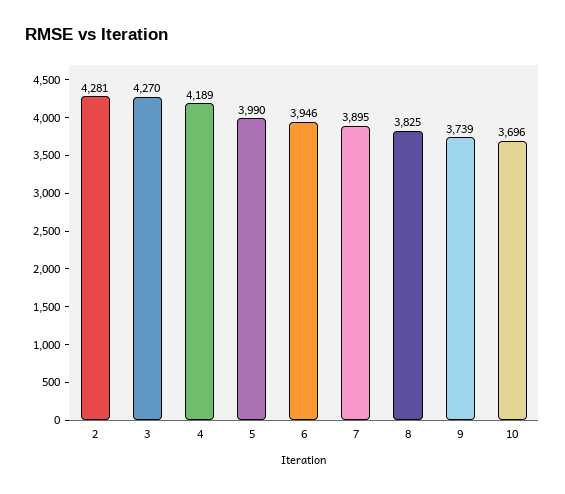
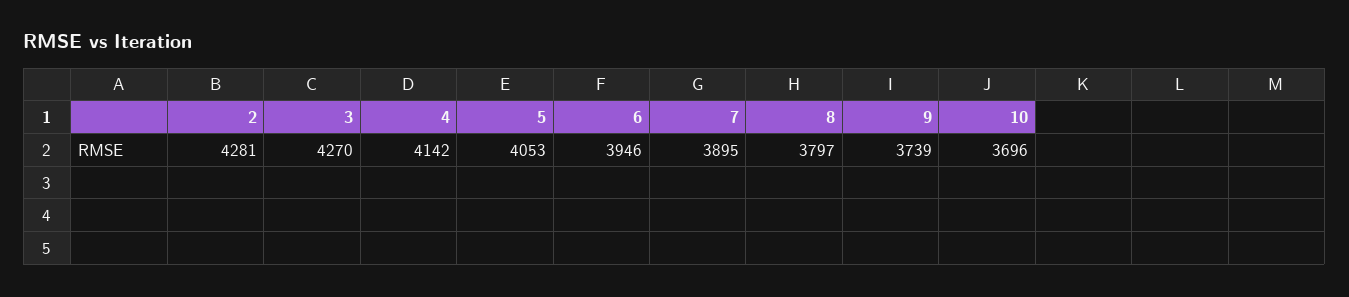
  {
    "2": 4281,
    "3": 4270,
-   "4": 4189,
+   "4": 4142,
-   "5": 3990,
+   "5": 4053,
    "6": 3946,
    "7": 3895,
-   "8": 3825,
+   "8": 3797,
    "9": 3739,
    "10": 3696
  }

